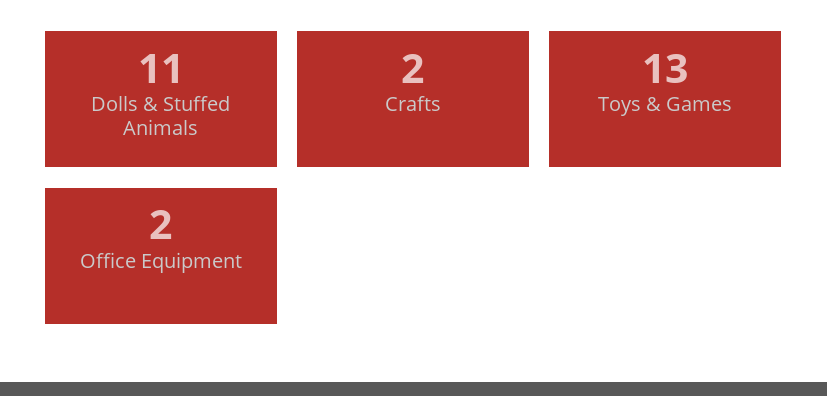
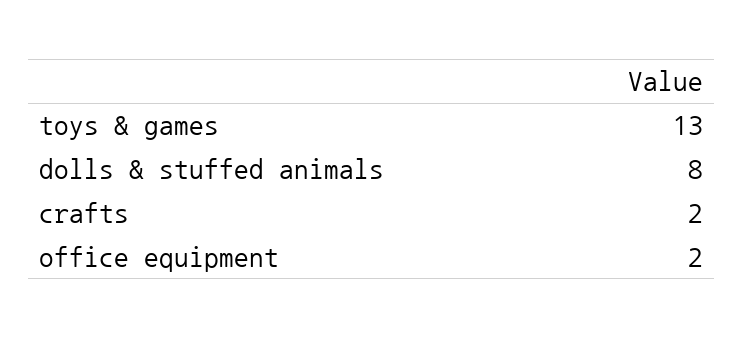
  {
-   "Dolls & Stuffed Animals": 11,
+   "Dolls & Stuffed Animals": 8,
    "Crafts": 2,
    "Toys & Games": 13,
    "Office Equipment": 2
  }

